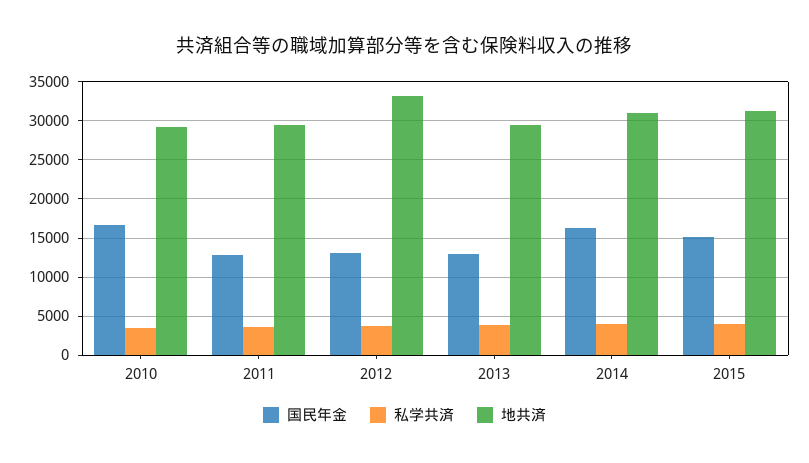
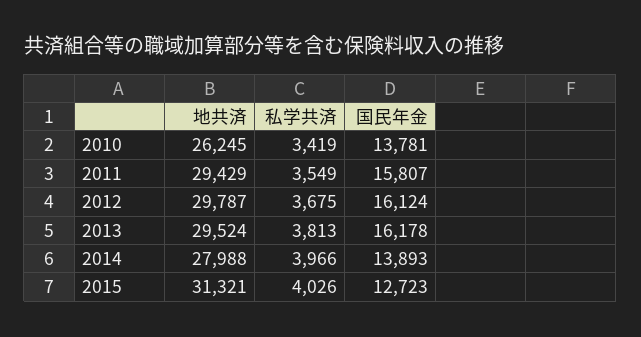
  {
    "国民年金": {
-     "2010": 17000,
+     "2010": 13781,
-     "2011": 13000,
+     "2011": 15807,
-     "2012": 13000,
+     "2012": 16124,
-     "2013": 13000,
+     "2013": 16178,
-     "2014": 16000,
+     "2014": 13893,
-     "2015": 15000
+     "2015": 12723
    },
    "私学共済": {
      "2010": 3419,
      "2011": 3549,
      "2012": 3675,
      "2013": 3813,
      "2014": 3966,
      "2015": 4026
    },
    "地共済": {
-     "2010": 29000,
+     "2010": 26245,
      "2011": 29429,
-     "2012": 33000,
+     "2012": 29787,
      "2013": 29524,
-     "2014": 31000,
+     "2014": 27988,
      "2015": 31321
    }
  }

